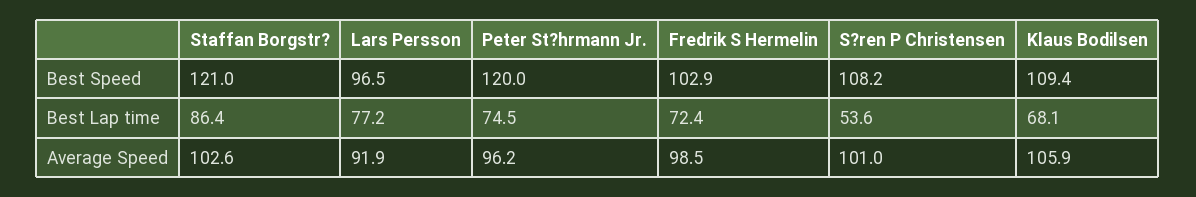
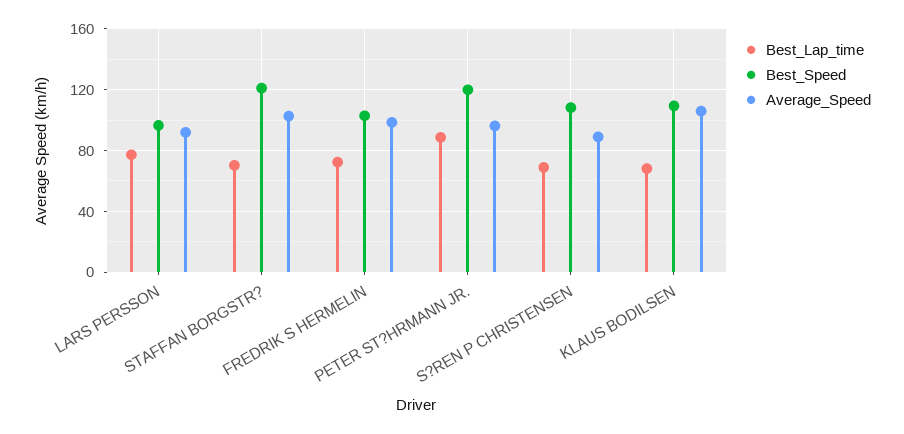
  {
    "Best Speed": {
      "Staffan Borgstr?": 121,
      "Lars Persson": 96.5,
      "Peter St?hrmann Jr.": 120,
      "Fredrik S Hermelin": 102.9,
      "S?ren P Christensen": 108.2,
      "Klaus Bodilsen": 109.4
    },
    "Best Lap time": {
-     "Staffan Borgstr?": 86.4,
+     "Staffan Borgstr?": 70,
      "Lars Persson": 77.2,
-     "Peter St?hrmann Jr.": 74.5,
+     "Peter St?hrmann Jr.": 90,
      "Fredrik S Hermelin": 72.4,
-     "S?ren P Christensen": 53.6,
+     "S?ren P Christensen": 70,
      "Klaus Bodilsen": 68.1
    },
    "Average Speed": {
      "Staffan Borgstr?": 102.6,
      "Lars Persson": 91.9,
      "Peter St?hrmann Jr.": 96.2,
      "Fredrik S Hermelin": 98.5,
-     "S?ren P Christensen": 101,
+     "S?ren P Christensen": 90,
      "Klaus Bodilsen": 105.9
    }
  }

